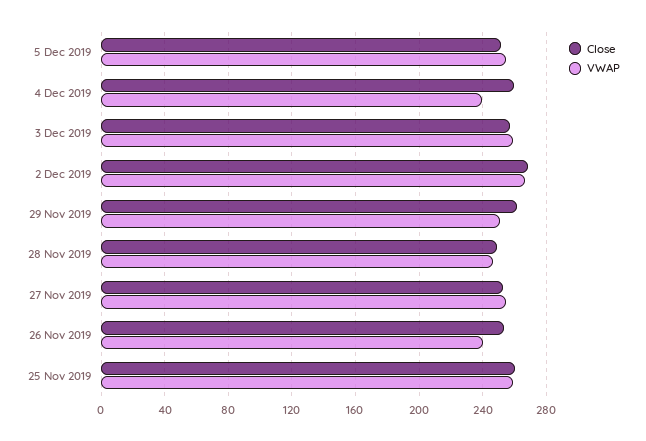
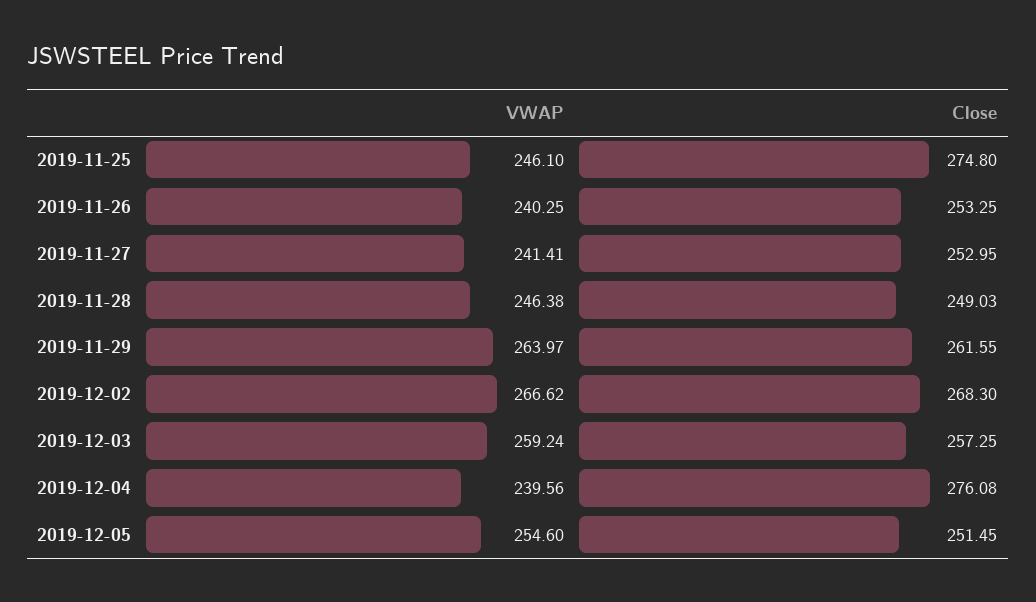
  {
    "Close": {
      "5 Dec 2019": 251.45,
-     "4 Dec 2019": 260,
+     "4 Dec 2019": 276.08,
      "3 Dec 2019": 257.25,
      "2 Dec 2019": 268.3,
      "29 Nov 2019": 261.55,
      "28 Nov 2019": 249.03,
      "27 Nov 2019": 252.95,
      "26 Nov 2019": 253.25,
-     "25 Nov 2019": 260
+     "25 Nov 2019": 274.8
    },
    "VWAP": {
      "5 Dec 2019": 254.6,
      "4 Dec 2019": 239.56,
      "3 Dec 2019": 259.24,
      "2 Dec 2019": 266.62,
-     "29 Nov 2019": 250,
+     "29 Nov 2019": 263.97,
      "28 Nov 2019": 246.38,
-     "27 Nov 2019": 255,
+     "27 Nov 2019": 241.41,
      "26 Nov 2019": 240.25,
-     "25 Nov 2019": 260
+     "25 Nov 2019": 246.1
    }
  }

